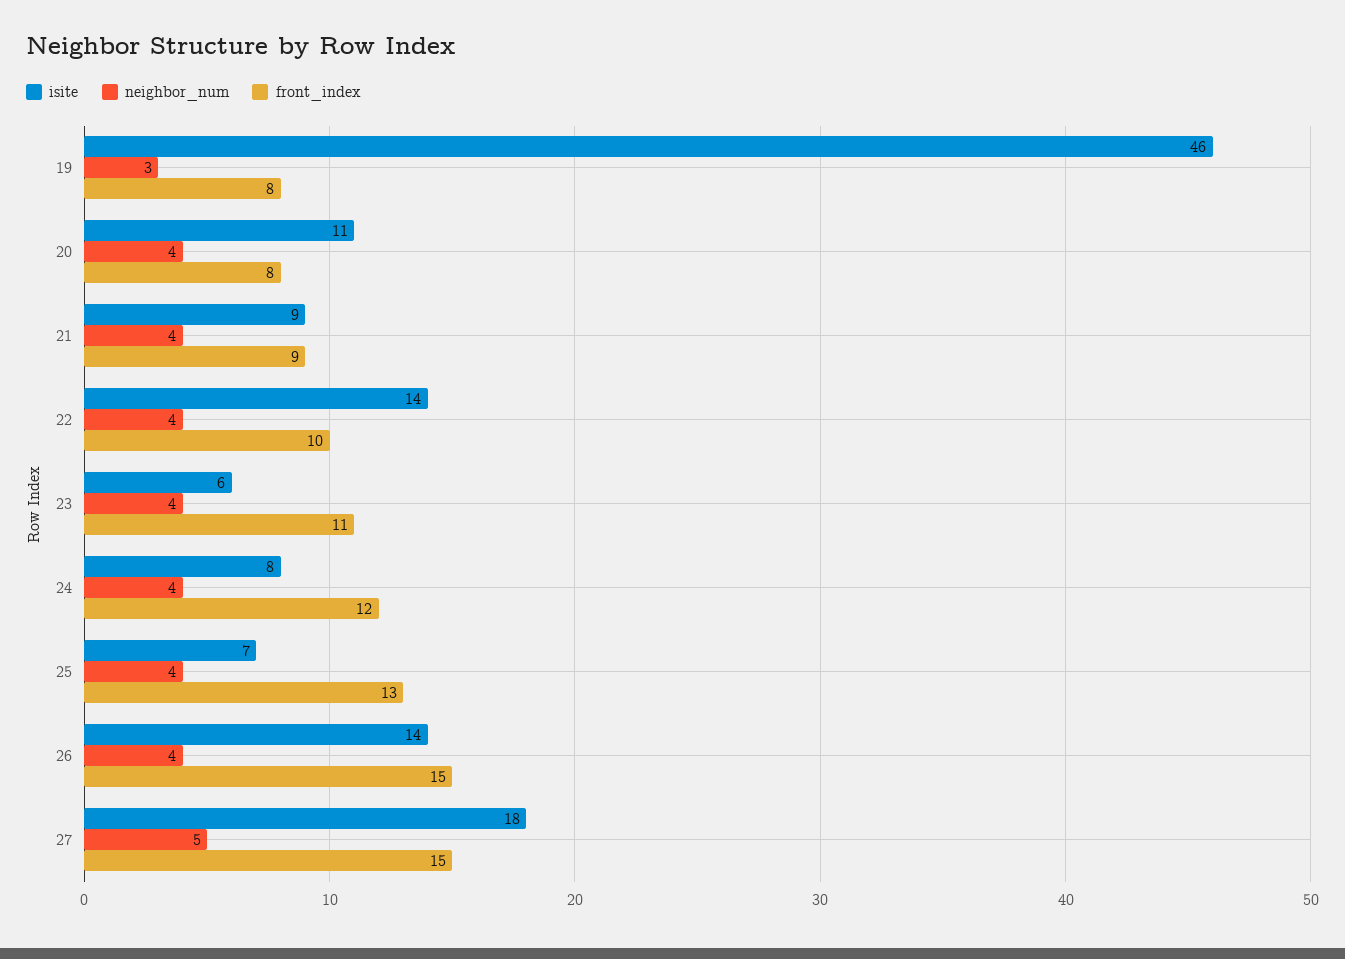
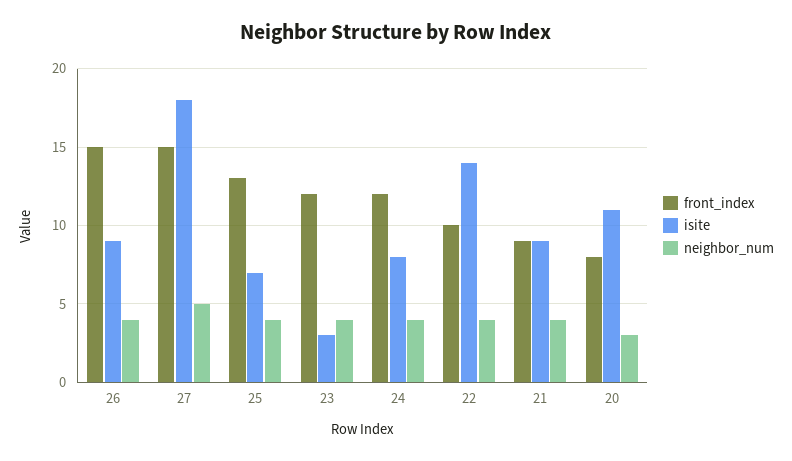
  {
    "isite": {
-     "19": 46,
      "20": 11,
      "21": 9,
      "22": 14,
-     "23": 6,
+     "23": 3,
      "24": 8,
      "25": 7,
-     "26": 14,
+     "26": 9,
      "27": 18
    },
    "neighbor_num": {
-     "19": 3,
-     "20": 4,
+     "20": 3,
      "21": 4,
      "22": 4,
      "23": 4,
      "24": 4,
      "25": 4,
      "26": 4,
      "27": 5
    },
    "front_index": {
-     "19": 8,
      "20": 8,
      "21": 9,
      "22": 10,
-     "23": 11,
+     "23": 12,
      "24": 12,
      "25": 13,
      "26": 15,
      "27": 15
    }
  }

